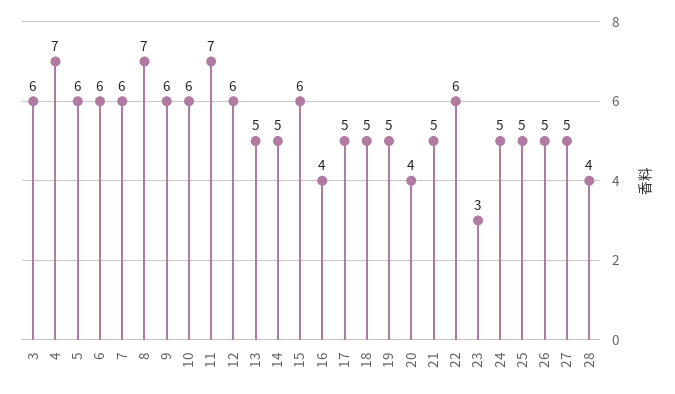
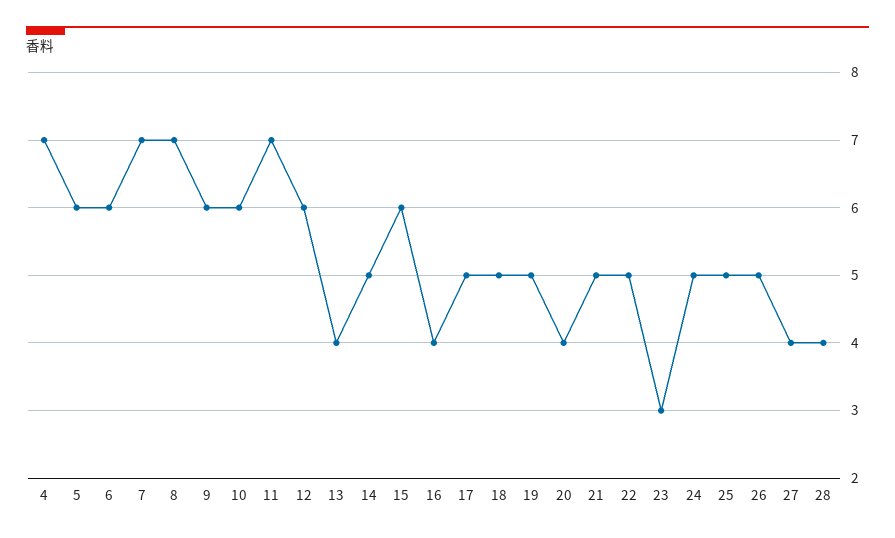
  {
-   "3": 6,
    "4": 7,
    "5": 6,
    "6": 6,
-   "7": 6,
+   "7": 7,
    "8": 7,
    "9": 6,
    "10": 6,
    "11": 7,
    "12": 6,
-   "13": 5,
+   "13": 4,
    "14": 5,
    "15": 6,
    "16": 4,
    "17": 5,
    "18": 5,
    "19": 5,
    "20": 4,
    "21": 5,
-   "22": 6,
+   "22": 5,
    "23": 3,
    "24": 5,
    "25": 5,
    "26": 5,
-   "27": 5,
+   "27": 4,
    "28": 4
  }

